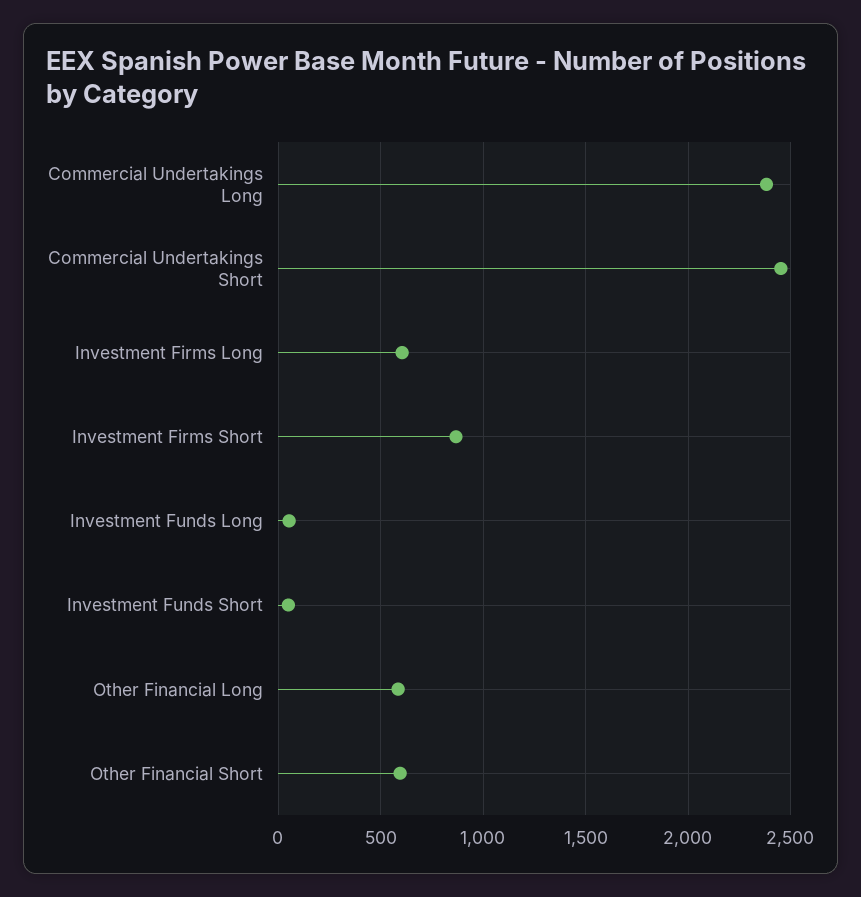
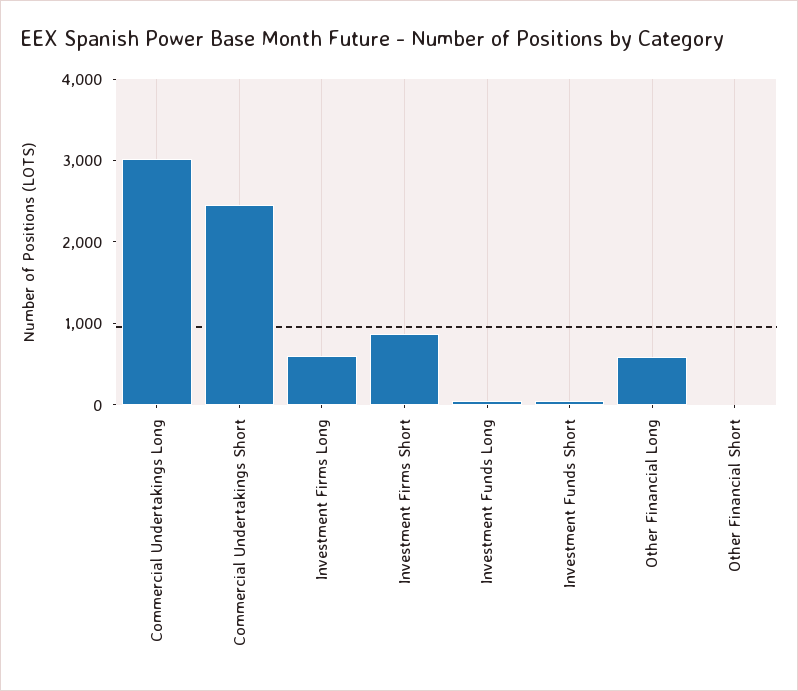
  {
-   "Commercial Undertakings Long": 2400,
+   "Commercial Undertakings Long": 3000,
    "Commercial Undertakings Short": 2450,
    "Investment Firms Long": 600,
    "Investment Firms Short": 850,
    "Investment Funds Long": 50,
    "Investment Funds Short": 50,
    "Other Financial Long": 600,
-   "Other Financial Short": 600
+   "Other Financial Short": 0
  }

